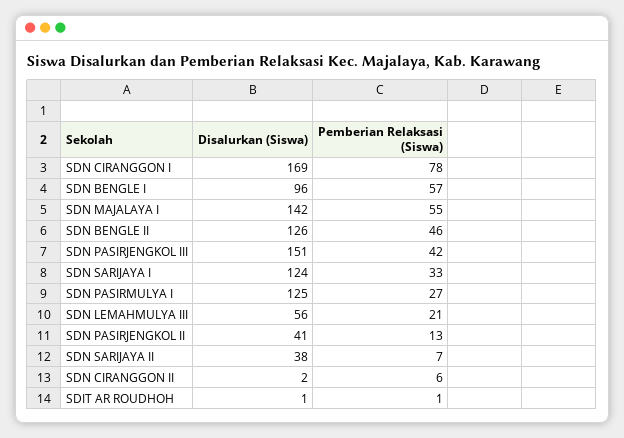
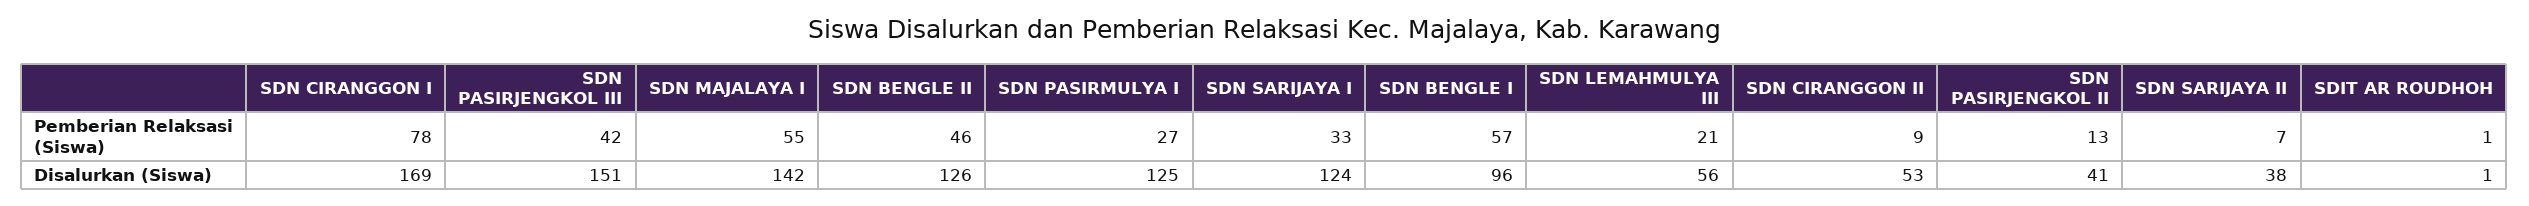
  {
    "Disalurkan (Siswa)": {
      "SDN CIRANGGON I": 169,
      "SDN BENGLE I": 96,
      "SDN MAJALAYA I": 142,
      "SDN BENGLE II": 126,
      "SDN PASIRJENGKOL III": 151,
      "SDN SARIJAYA I": 124,
      "SDN PASIRMULYA I": 125,
      "SDN LEMAHMULYA III": 56,
      "SDN PASIRJENGKOL II": 41,
      "SDN SARIJAYA II": 38,
-     "SDN CIRANGGON II": 2,
+     "SDN CIRANGGON II": 53,
      "SDIT AR ROUDHOH": 1
    },
    "Pemberian Relaksasi (Siswa)": {
      "SDN CIRANGGON I": 78,
      "SDN BENGLE I": 57,
      "SDN MAJALAYA I": 55,
      "SDN BENGLE II": 46,
      "SDN PASIRJENGKOL III": 42,
      "SDN SARIJAYA I": 33,
      "SDN PASIRMULYA I": 27,
      "SDN LEMAHMULYA III": 21,
      "SDN PASIRJENGKOL II": 13,
      "SDN SARIJAYA II": 7,
-     "SDN CIRANGGON II": 6,
+     "SDN CIRANGGON II": 9,
      "SDIT AR ROUDHOH": 1
    }
  }

